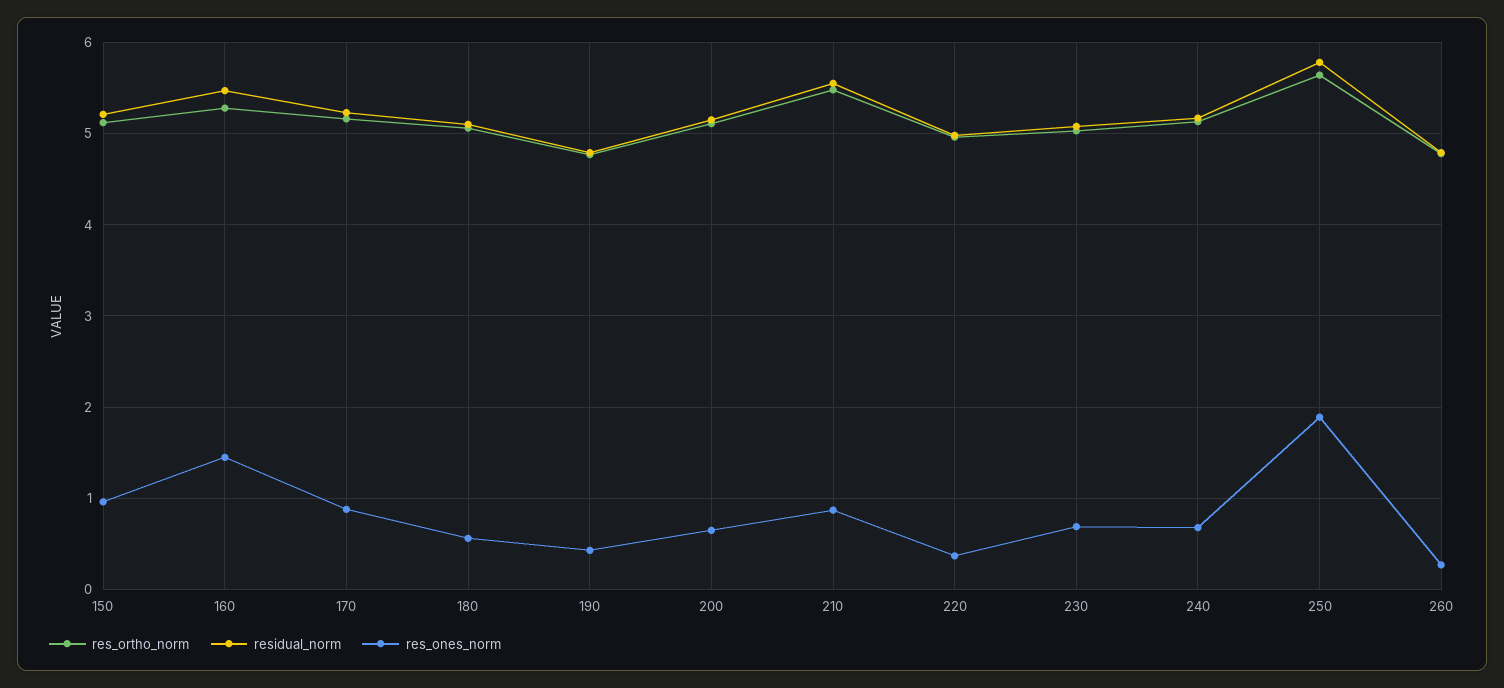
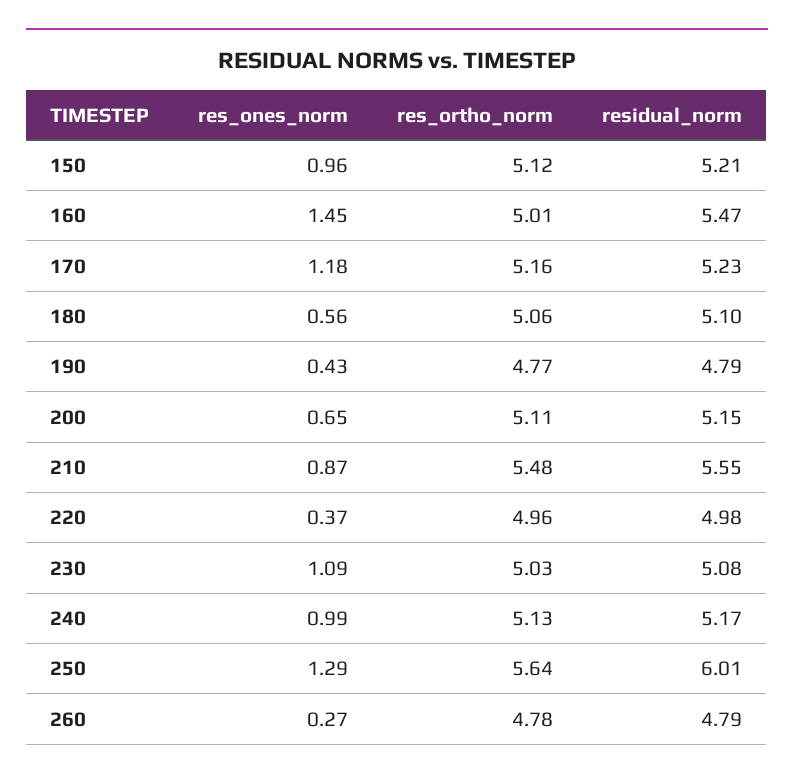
  {
    "res_ortho_norm": {
      "150": 5.12,
-     "160": 5.3,
+     "160": 5.01,
      "170": 5.16,
      "180": 5.06,
      "190": 4.77,
      "200": 5.11,
      "210": 5.48,
      "220": 4.96,
      "230": 5.03,
      "240": 5.13,
      "250": 5.64,
      "260": 4.78
    },
    "residual_norm": {
      "150": 5.21,
      "160": 5.47,
      "170": 5.23,
      "180": 5.1,
      "190": 4.79,
      "200": 5.15,
      "210": 5.55,
      "220": 4.98,
      "230": 5.08,
      "240": 5.17,
-     "250": 5.8,
+     "250": 6.01,
      "260": 4.79
    },
    "res_ones_norm": {
      "150": 0.96,
      "160": 1.45,
-     "170": 0.9,
+     "170": 1.18,
      "180": 0.56,
      "190": 0.43,
      "200": 0.65,
      "210": 0.87,
      "220": 0.37,
-     "230": 0.7,
+     "230": 1.09,
-     "240": 0.7,
+     "240": 0.99,
-     "250": 1.9,
+     "250": 1.29,
      "260": 0.27
    }
  }

